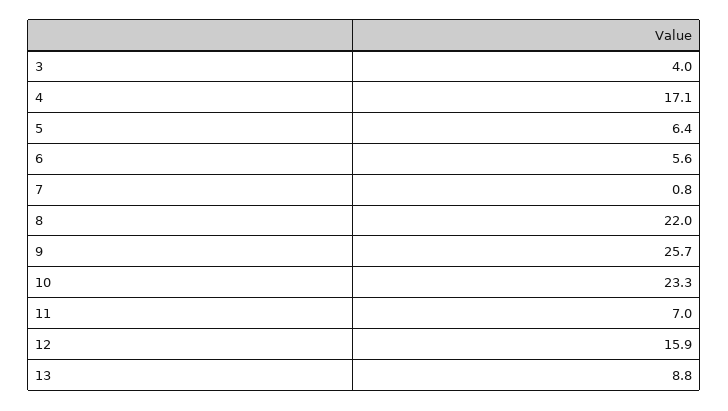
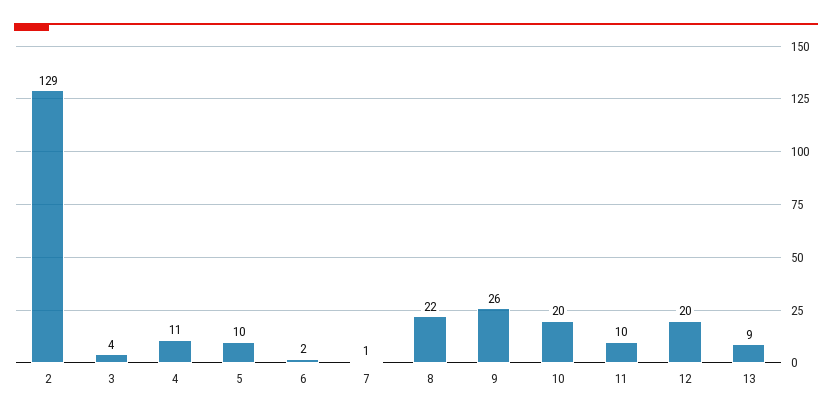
  {
    "3": 4,
-   "4": 17.1,
+   "4": 11,
-   "5": 6.4,
+   "5": 10,
-   "6": 5.6,
+   "6": 2,
    "7": 0.8,
    "8": 22,
    "9": 25.7,
-   "10": 23.3,
+   "10": 20,
-   "11": 7,
+   "11": 10,
-   "12": 15.9,
+   "12": 20,
-   "13": 8.8
+   "13": 8.8,
+   "2": 129
  }

